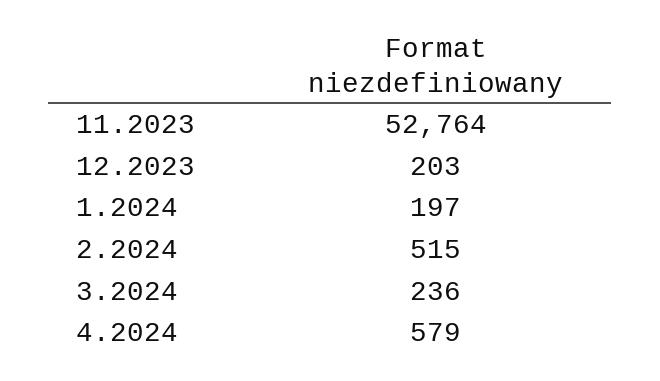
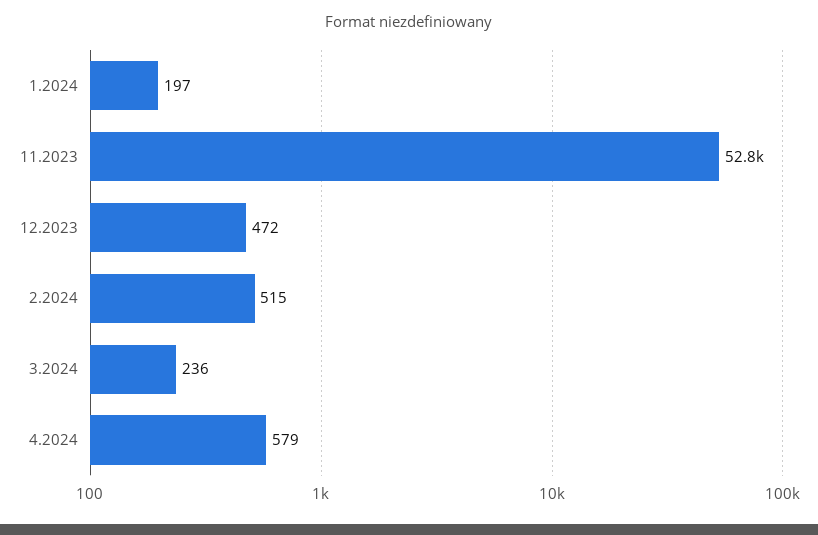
  {
    "11.2023": 52764,
-   "12.2023": 203,
+   "12.2023": 472,
    "1.2024": 197,
    "2.2024": 515,
    "3.2024": 236,
    "4.2024": 579
  }

